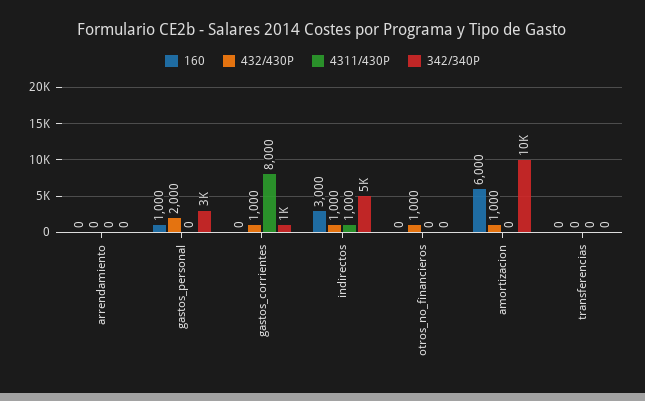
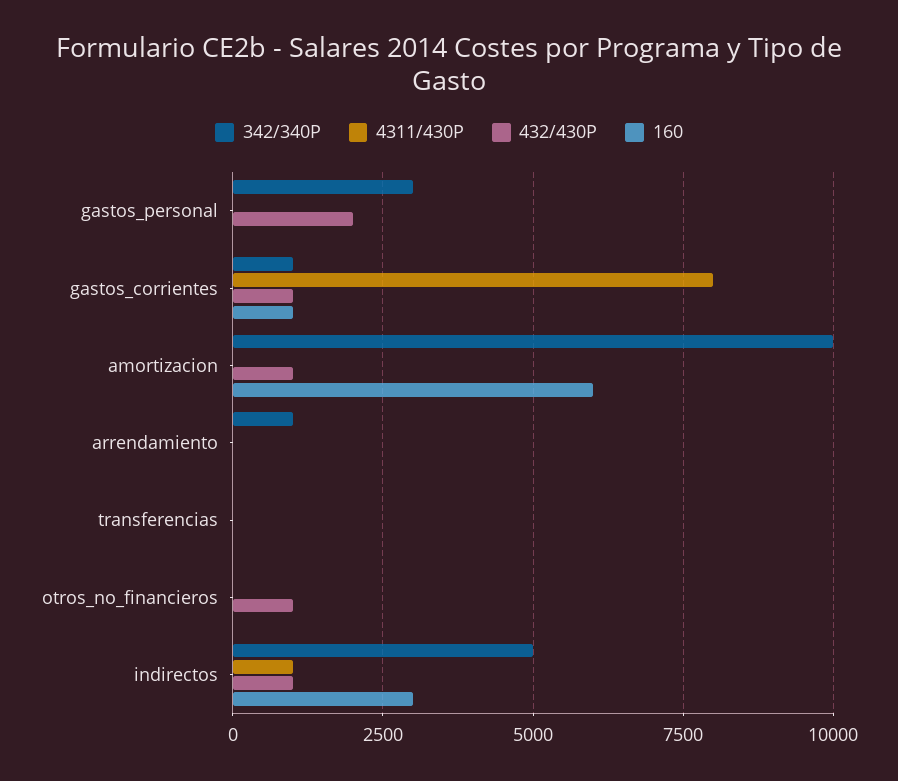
  {
    "160": {
      "arrendamiento": 0,
-     "gastos_personal": 1000,
+     "gastos_personal": 0,
-     "gastos_corrientes": 0,
+     "gastos_corrientes": 1000,
      "indirectos": 3000,
      "otros_no_financieros": 0,
      "amortizacion": 6000,
      "transferencias": 0
    },
    "432/430P": {
      "arrendamiento": 0,
      "gastos_personal": 2000,
      "gastos_corrientes": 1000,
      "indirectos": 1000,
      "otros_no_financieros": 1000,
      "amortizacion": 1000,
      "transferencias": 0
    },
    "4311/430P": {
      "arrendamiento": 0,
      "gastos_personal": 0,
      "gastos_corrientes": 8000,
      "indirectos": 1000,
      "otros_no_financieros": 0,
      "amortizacion": 0,
      "transferencias": 0
    },
    "342/340P": {
-     "arrendamiento": 0,
+     "arrendamiento": 1000,
      "gastos_personal": 3000,
      "gastos_corrientes": 1000,
      "indirectos": 5000,
      "otros_no_financieros": 0,
      "amortizacion": 10000,
      "transferencias": 0
    }
  }

